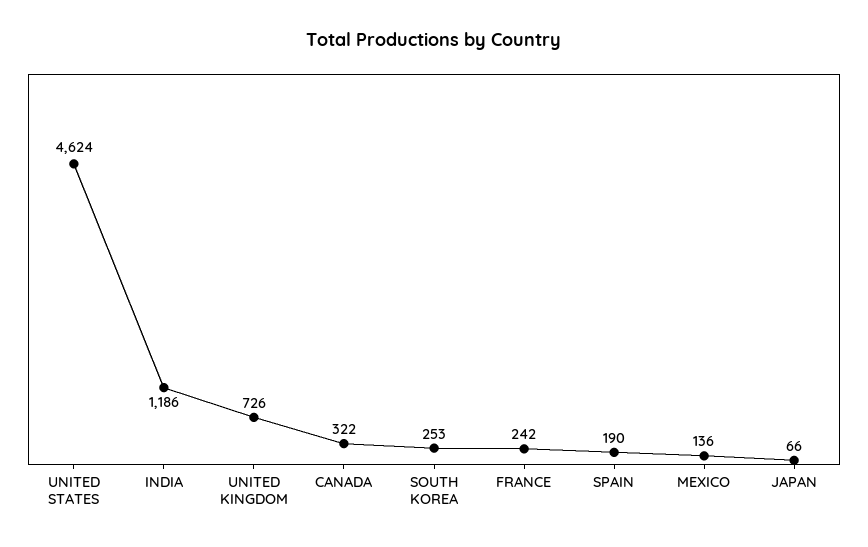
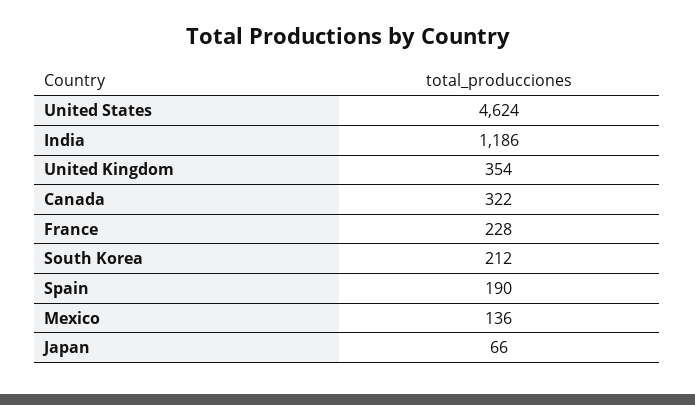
  {
    "UNITED STATES": 4624,
    "INDIA": 1186,
-   "UNITED KINGDOM": 726,
+   "UNITED KINGDOM": 354,
    "CANADA": 322,
-   "SOUTH KOREA": 253,
+   "SOUTH KOREA": 212,
-   "FRANCE": 242,
+   "FRANCE": 228,
    "SPAIN": 190,
    "MEXICO": 136,
    "JAPAN": 66
  }

